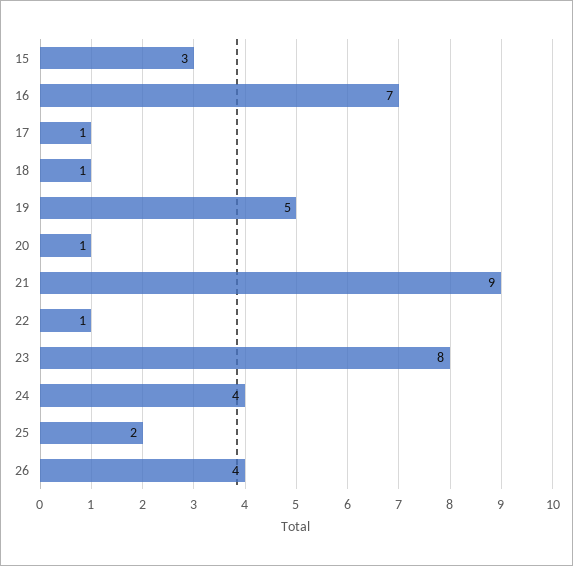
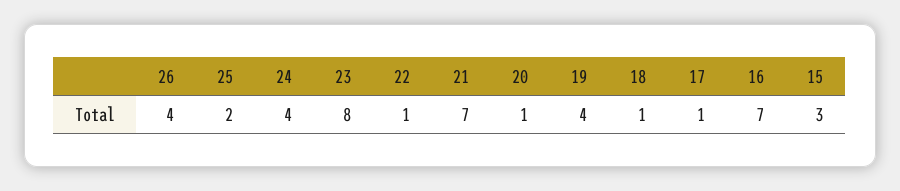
  {
    "15": 3,
    "16": 7,
    "17": 1,
    "18": 1,
-   "19": 5,
+   "19": 4,
    "20": 1,
-   "21": 9,
+   "21": 7,
    "22": 1,
    "23": 8,
    "24": 4,
    "25": 2,
    "26": 4
  }

